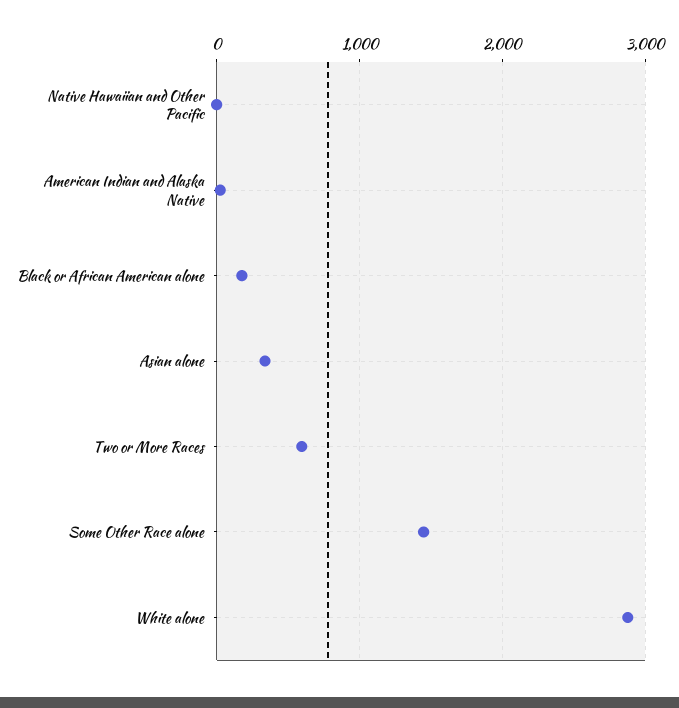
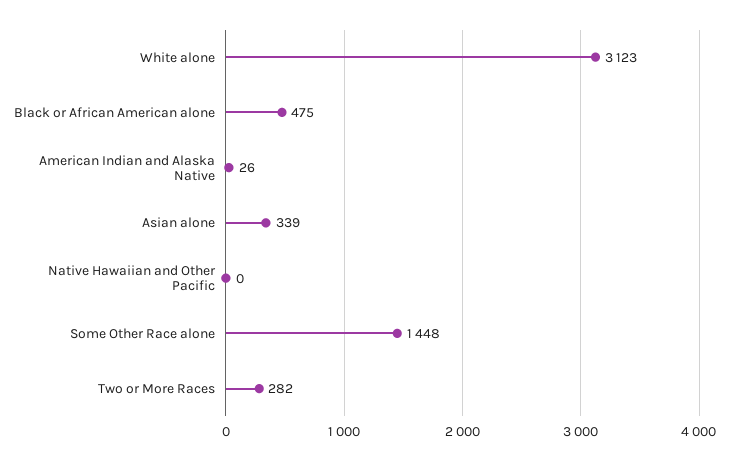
  {
    "Native Hawaiian and Other Pacific": 0,
    "American Indian and Alaska Native": 26,
-   "Black or African American alone": 200,
+   "Black or African American alone": 475,
    "Asian alone": 339,
-   "Two or More Races": 600,
+   "Two or More Races": 282,
    "Some Other Race alone": 1448,
-   "White alone": 2900
+   "White alone": 3123
  }

